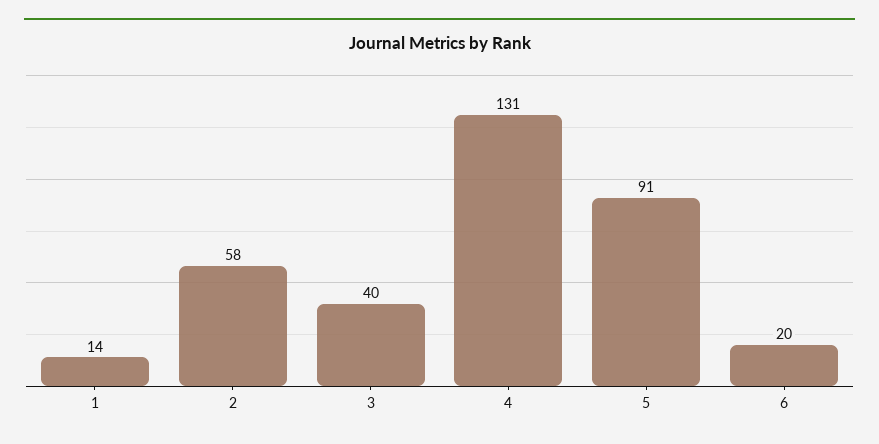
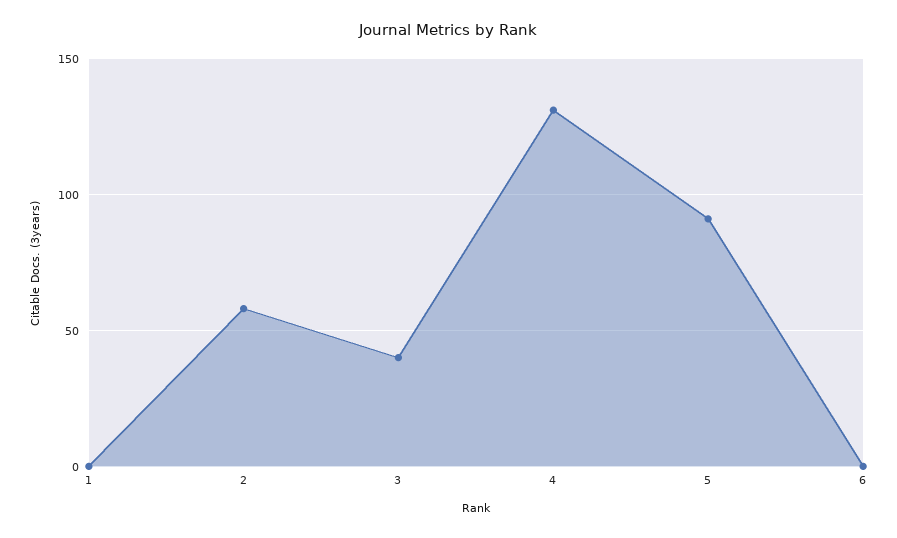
  {
-   "1": 14,
+   "1": 0,
    "2": 58,
    "3": 40,
    "4": 131,
    "5": 91,
-   "6": 20
+   "6": 0
  }

